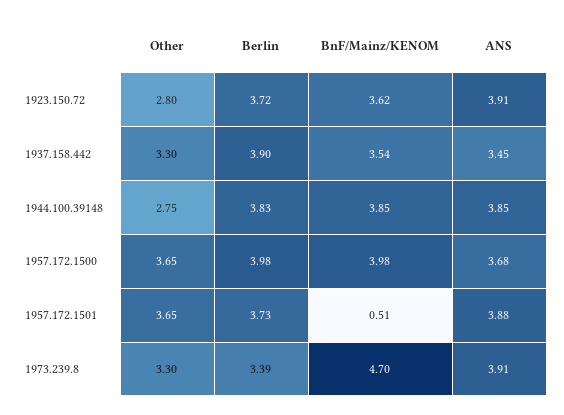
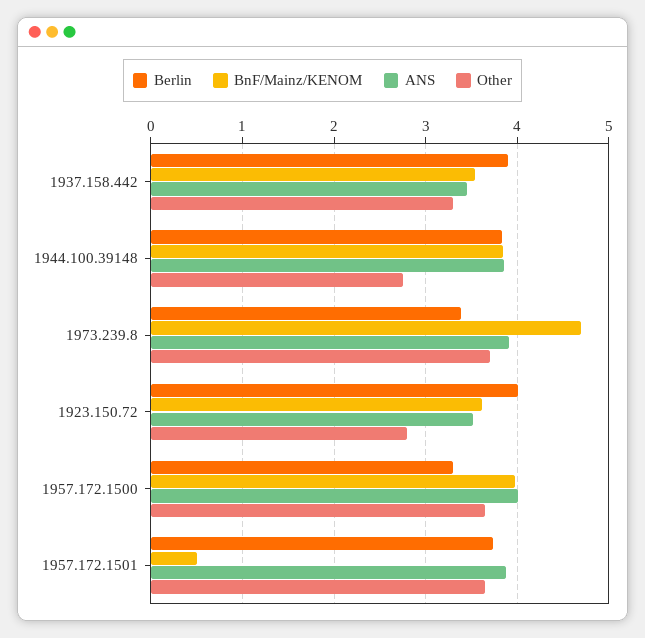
  {
    "Other": {
      "1923.150.72": 2.8,
      "1937.158.442": 3.3,
      "1944.100.39148": 2.75,
      "1957.172.1500": 3.65,
      "1957.172.1501": 3.65,
-     "1973.239.8": 3.3
+     "1973.239.8": 3.7
    },
    "Berlin": {
-     "1923.150.72": 3.72,
+     "1923.150.72": 4,
      "1937.158.442": 3.9,
      "1944.100.39148": 3.83,
-     "1957.172.1500": 3.98,
+     "1957.172.1500": 3.3,
      "1957.172.1501": 3.73,
      "1973.239.8": 3.39
    },
    "BnF/Mainz/KENOM": {
      "1923.150.72": 3.62,
      "1937.158.442": 3.54,
      "1944.100.39148": 3.85,
      "1957.172.1500": 3.98,
      "1957.172.1501": 0.51,
      "1973.239.8": 4.7
    },
    "ANS": {
-     "1923.150.72": 3.91,
+     "1923.150.72": 3.5,
      "1937.158.442": 3.45,
      "1944.100.39148": 3.85,
-     "1957.172.1500": 3.68,
+     "1957.172.1500": 4,
      "1957.172.1501": 3.88,
      "1973.239.8": 3.91
    }
  }

